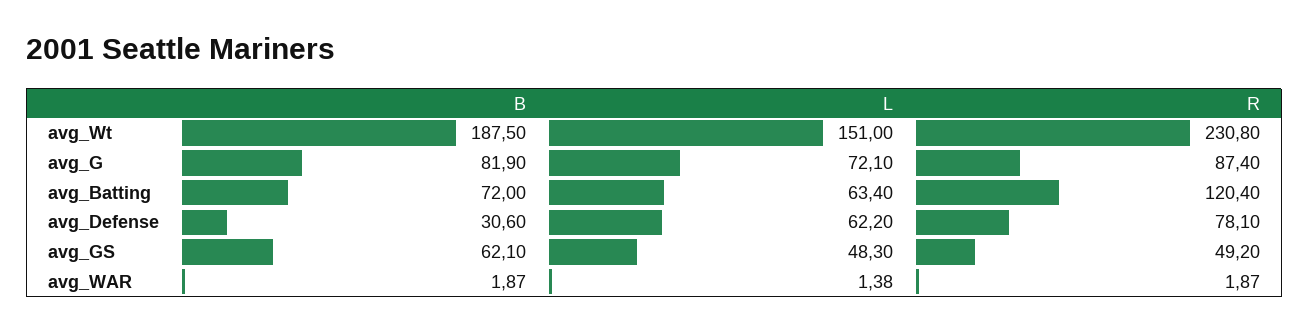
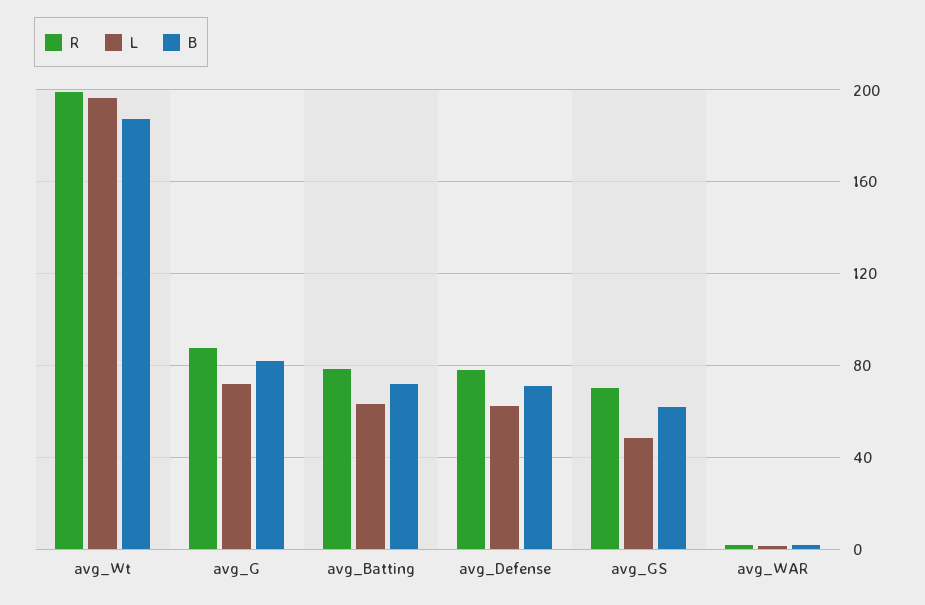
  {
    "B": {
      "avg_Wt": 187.5,
      "avg_G": 81.9,
      "avg_Batting": 72,
-     "avg_Defense": 30.6,
+     "avg_Defense": 70,
      "avg_GS": 62.1,
      "avg_WAR": 1.87
    },
    "L": {
-     "avg_Wt": 151,
+     "avg_Wt": 195,
      "avg_G": 72.1,
      "avg_Batting": 63.4,
      "avg_Defense": 62.2,
      "avg_GS": 48.3,
      "avg_WAR": 1.38
    },
    "R": {
-     "avg_Wt": 230.8,
+     "avg_Wt": 200,
      "avg_G": 87.4,
-     "avg_Batting": 120.4,
+     "avg_Batting": 80,
      "avg_Defense": 78.1,
-     "avg_GS": 49.2,
+     "avg_GS": 70,
      "avg_WAR": 1.87
    }
  }

